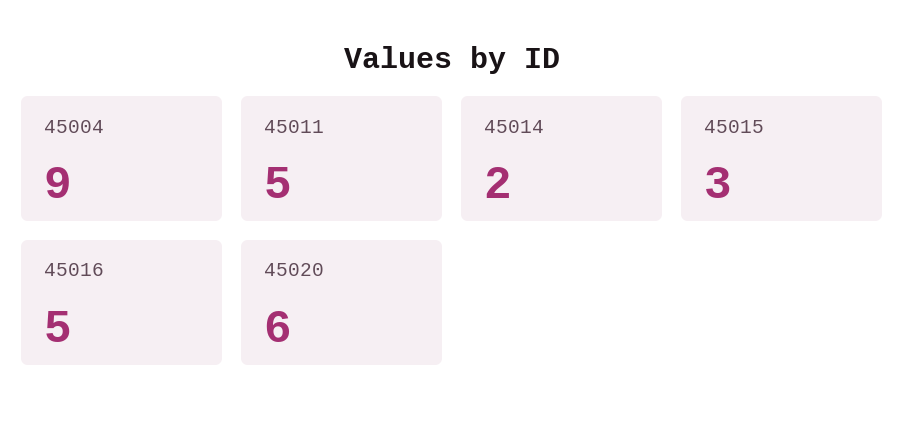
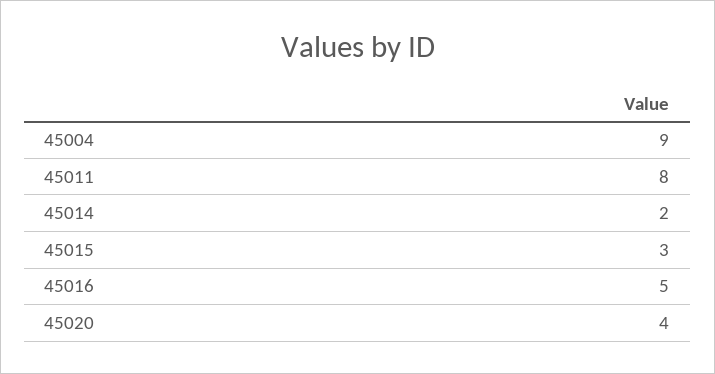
  {
    "45004": 9,
-   "45011": 5,
+   "45011": 8,
    "45014": 2,
    "45015": 3,
    "45016": 5,
-   "45020": 6
+   "45020": 4
  }

